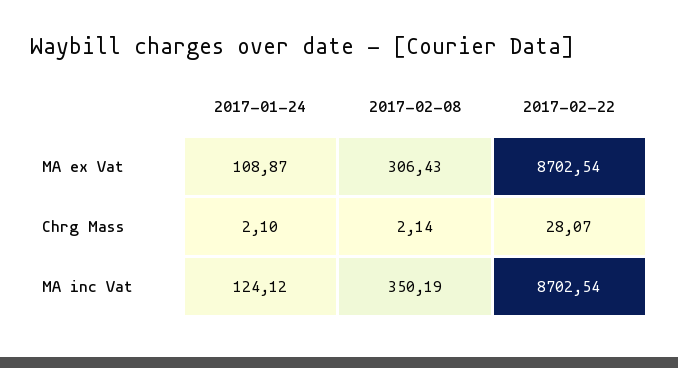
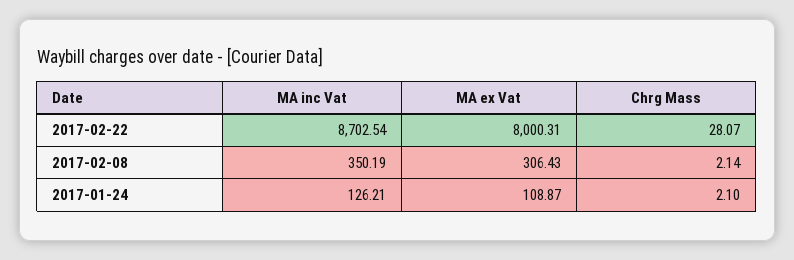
  {
    "2017-01-24": {
      "MA ex Vat": 108.87,
      "Chrg Mass": 2.1,
-     "MA inc Vat": 124.12
+     "MA inc Vat": 126.21
    },
    "2017-02-08": {
      "MA ex Vat": 306.43,
      "Chrg Mass": 2.14,
      "MA inc Vat": 350.19
    },
    "2017-02-22": {
-     "MA ex Vat": 8702.54,
+     "MA ex Vat": 8000.31,
      "Chrg Mass": 28.07,
      "MA inc Vat": 8702.54
    }
  }

